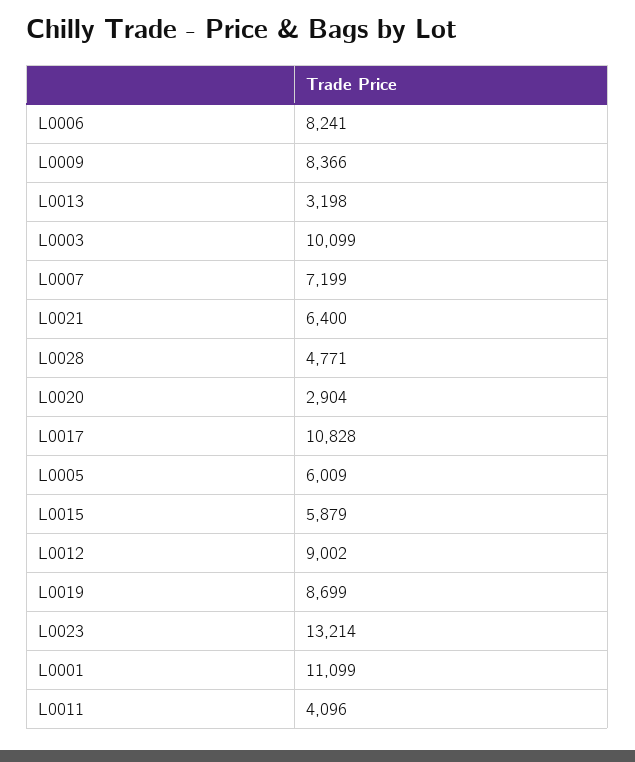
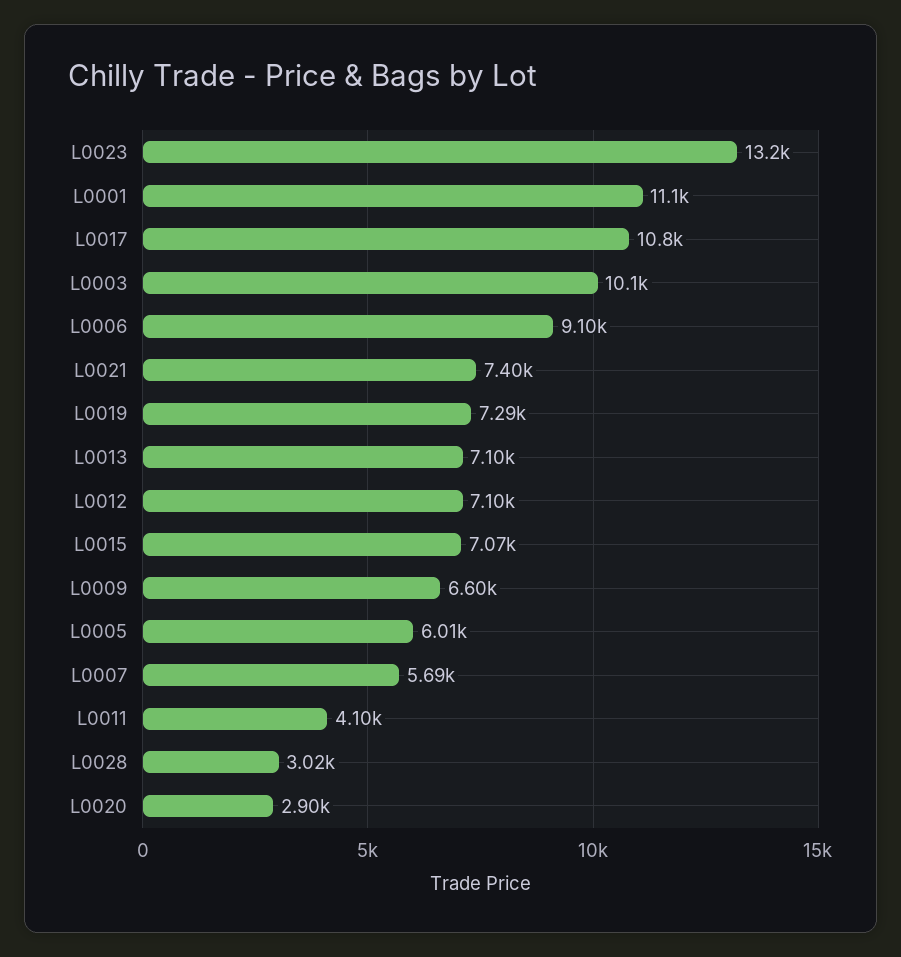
  {
-   "L0006": 8241,
+   "L0006": 9100,
-   "L0009": 8366,
+   "L0009": 6600,
-   "L0013": 3198,
+   "L0013": 7100,
    "L0003": 10099,
-   "L0007": 7199,
+   "L0007": 5690,
-   "L0021": 6400,
+   "L0021": 7400,
-   "L0028": 4771,
+   "L0028": 3020,
    "L0020": 2904,
    "L0017": 10828,
    "L0005": 6009,
-   "L0015": 5879,
+   "L0015": 7070,
-   "L0012": 9002,
+   "L0012": 7100,
-   "L0019": 8699,
+   "L0019": 7290,
    "L0023": 13214,
    "L0001": 11099,
    "L0011": 4096
  }

